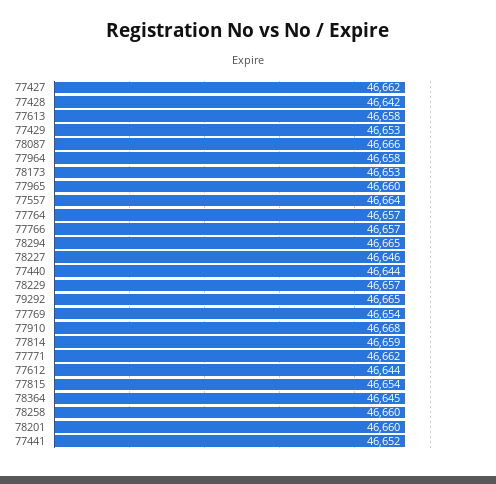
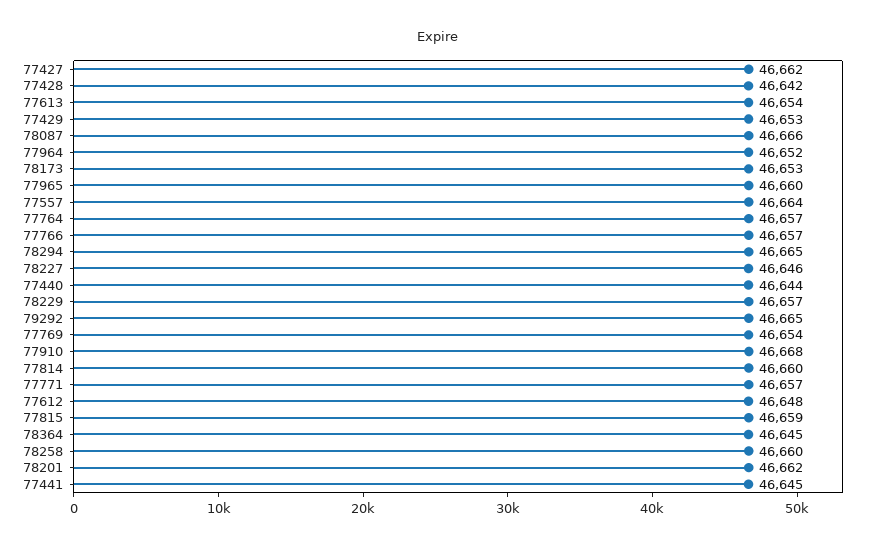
  {
    "77427": 46662,
    "77428": 46642,
-   "77613": 46658,
+   "77613": 46654,
    "77429": 46653,
    "78087": 46666,
-   "77964": 46658,
+   "77964": 46652,
    "78173": 46653,
    "77965": 46660,
    "77557": 46664,
    "77764": 46657,
    "77766": 46657,
    "78294": 46665,
    "78227": 46646,
    "77440": 46644,
    "78229": 46657,
    "79292": 46665,
    "77769": 46654,
    "77910": 46668,
-   "77814": 46659,
+   "77814": 46660,
-   "77771": 46662,
+   "77771": 46657,
-   "77612": 46644,
+   "77612": 46648,
-   "77815": 46654,
+   "77815": 46659,
    "78364": 46645,
    "78258": 46660,
-   "78201": 46660,
+   "78201": 46662,
-   "77441": 46652
+   "77441": 46645
  }

